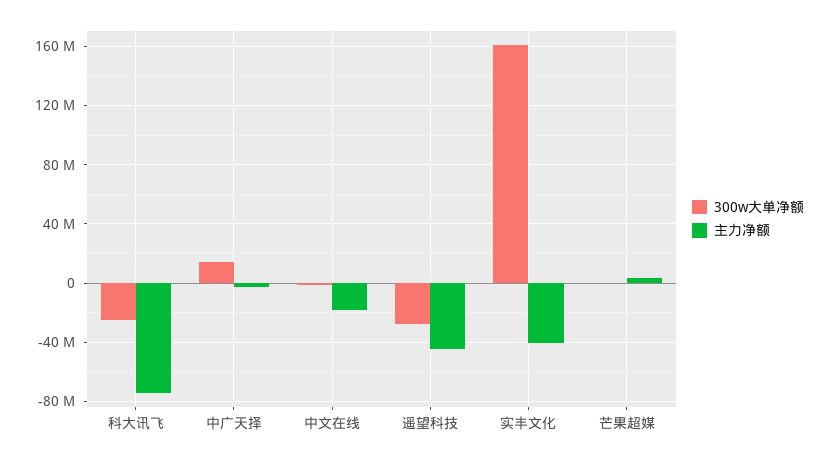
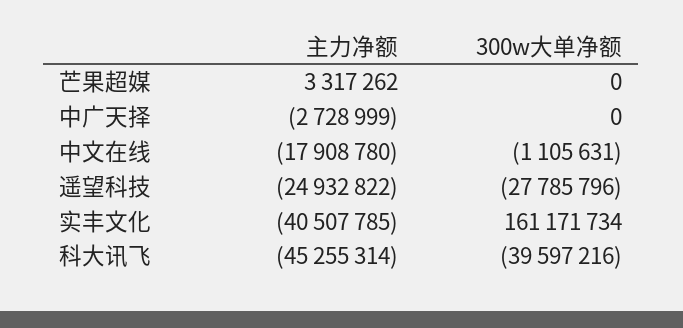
  {
    "300w大单净额": {
-     "科大讯飞": -25000000,
+     "科大讯飞": -39597216,
-     "中广天择": 15000000,
+     "中广天择": 0,
      "中文在线": -1105631,
      "遥望科技": -27785796,
      "实丰文化": 161171734,
      "芒果超媒": 0
    },
    "主力净额": {
-     "科大讯飞": -75000000,
+     "科大讯飞": -45255314,
      "中广天择": -2728999,
      "中文在线": -17908780,
-     "遥望科技": -45000000,
+     "遥望科技": -24932822,
      "实丰文化": -40507785,
      "芒果超媒": 3317262
    }
  }

